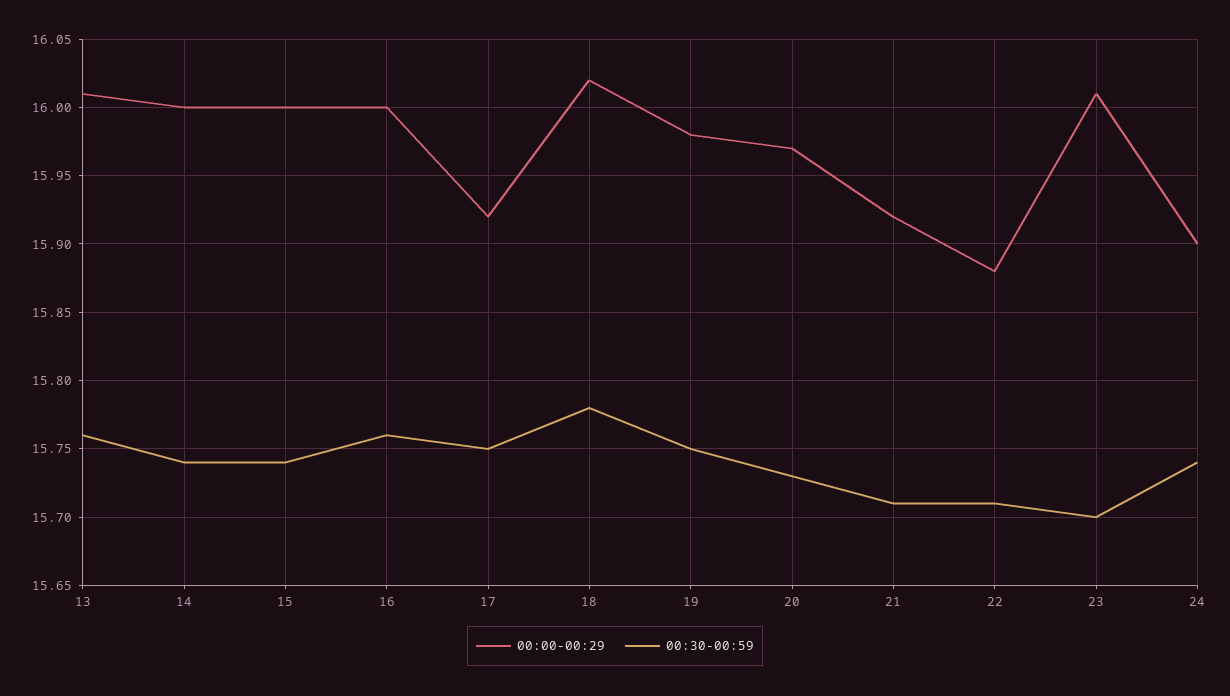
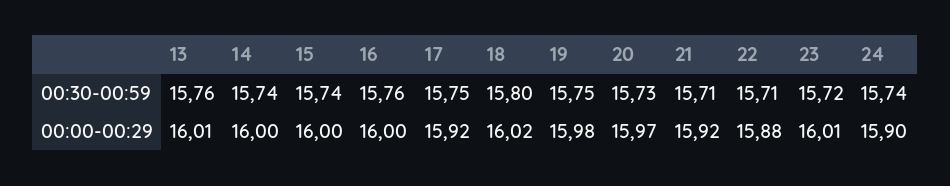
  {
    "00:00-00:29": {
      "13": 16.01,
      "14": 16,
      "15": 16,
      "16": 16,
      "17": 15.92,
      "18": 16.02,
      "19": 15.98,
      "20": 15.97,
      "21": 15.92,
      "22": 15.88,
      "23": 16.01,
      "24": 15.9
    },
    "00:30-00:59": {
      "13": 15.76,
      "14": 15.74,
      "15": 15.74,
      "16": 15.76,
      "17": 15.75,
-     "18": 15.78,
+     "18": 15.8,
      "19": 15.75,
      "20": 15.73,
      "21": 15.71,
      "22": 15.71,
-     "23": 15.7,
+     "23": 15.72,
      "24": 15.74
    }
  }

